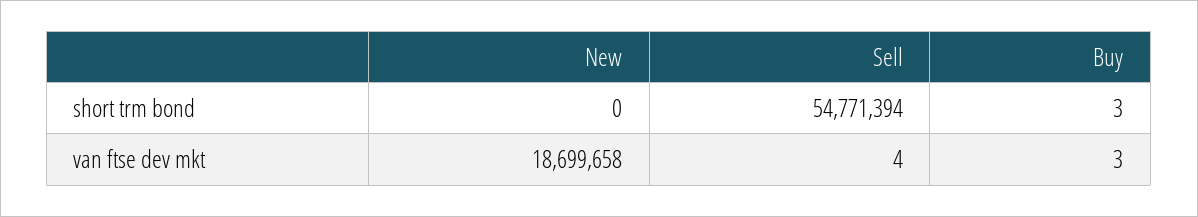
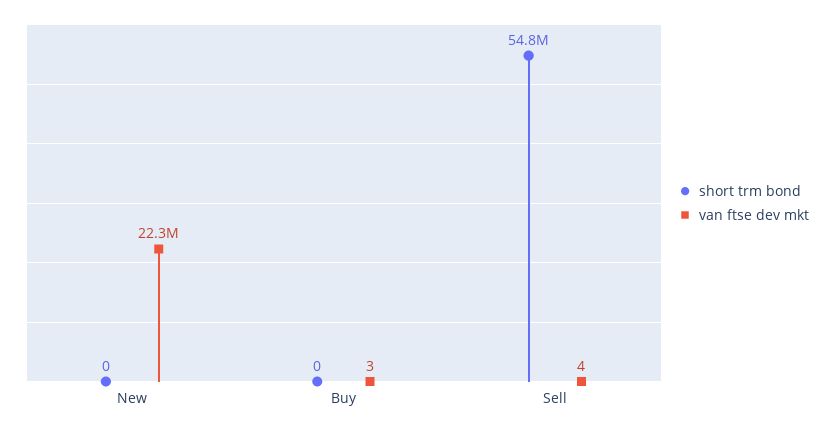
  {
    "short trm bond": {
      "New": 0,
      "Sell": 54771394,
-     "Buy": 3
+     "Buy": 0
    },
    "van ftse dev mkt": {
-     "New": 18699658,
+     "New": 22300000,
      "Sell": 4,
      "Buy": 3
    }
  }

